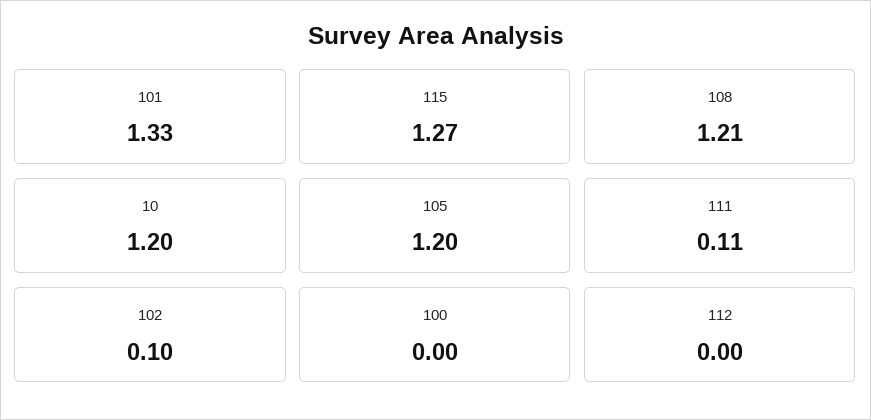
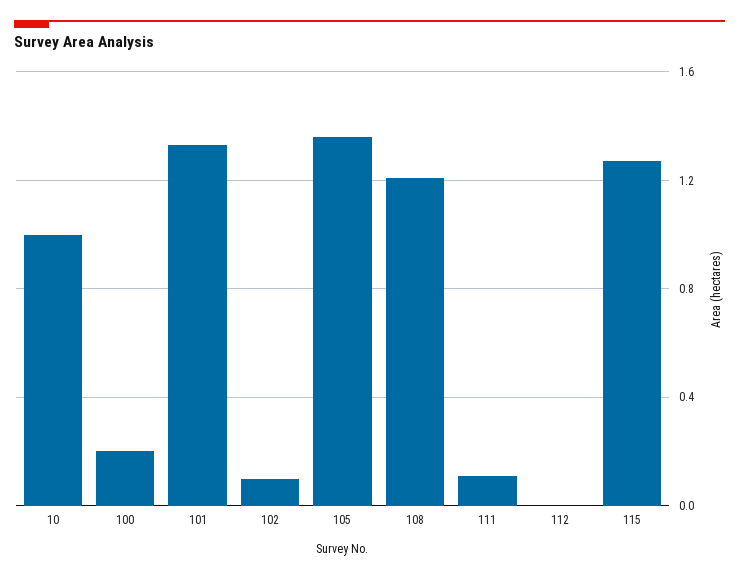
  {
    "101": 1.33,
    "115": 1.27,
    "108": 1.21,
-   "10": 1.2,
+   "10": 1,
-   "105": 1.2,
+   "105": 1.35,
    "111": 0.11,
    "102": 0.1,
-   "100": 0,
+   "100": 0.2,
    "112": 0
  }

